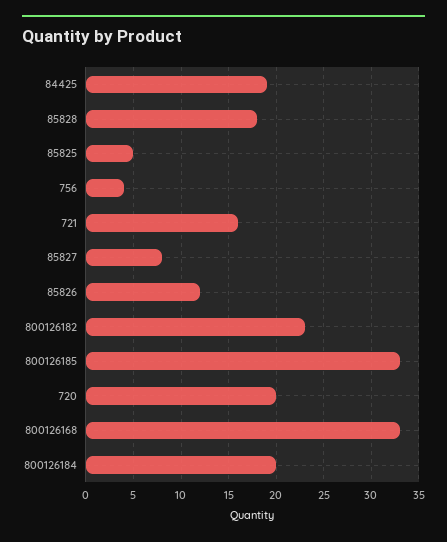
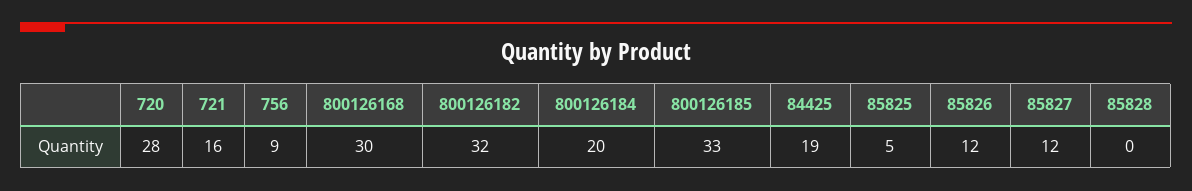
  {
    "84425": 19,
-   "85828": 18,
+   "85828": 0,
    "85825": 5,
-   "756": 4,
+   "756": 9,
    "721": 16,
-   "85827": 8,
+   "85827": 12,
    "85826": 12,
-   "800126182": 23,
+   "800126182": 32,
    "800126185": 33,
-   "720": 20,
+   "720": 28,
-   "800126168": 33,
+   "800126168": 30,
    "800126184": 20
  }

